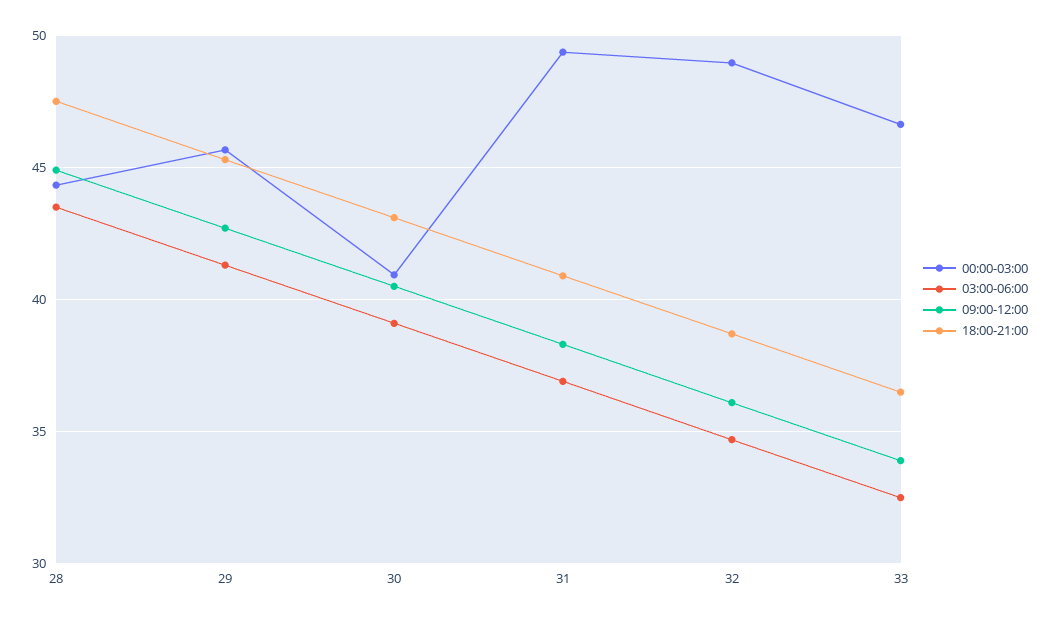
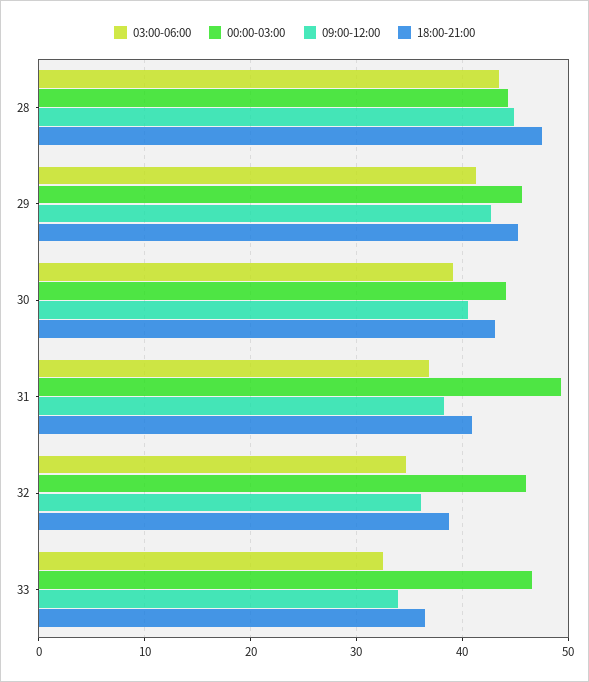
  {
    "00:00-03:00": {
      "28": 44.5,
      "29": 45.5,
-     "30": 41,
+     "30": 44,
      "31": 49.5,
-     "32": 49,
+     "32": 46,
      "33": 46.5
    },
    "03:00-06:00": {
      "28": 43.5,
      "29": 41.5,
      "30": 39,
      "31": 37,
      "32": 34.5,
      "33": 32.5
    },
    "09:00-12:00": {
      "28": 45,
      "29": 42.5,
      "30": 40.5,
      "31": 38.5,
      "32": 36,
      "33": 34
    },
    "18:00-21:00": {
      "28": 47.5,
      "29": 45.5,
      "30": 43,
      "31": 41,
      "32": 38.5,
      "33": 36.5
    }
  }

